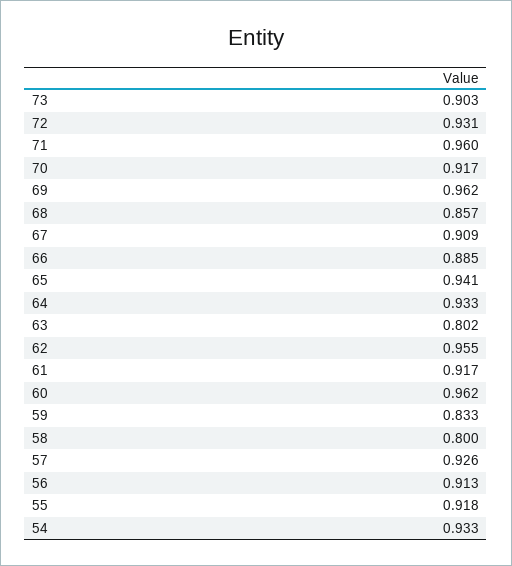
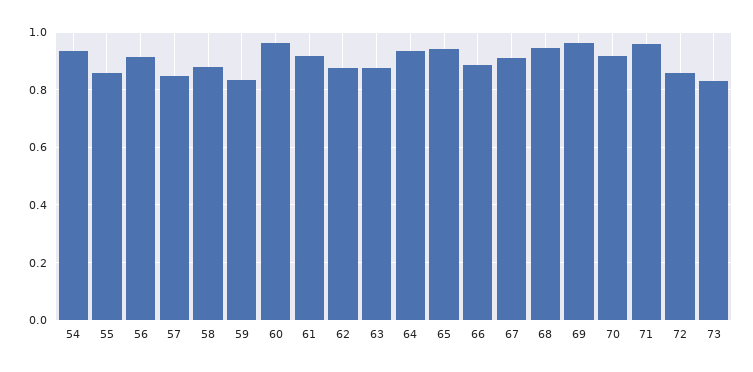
  {
-   "73": 0.903,
+   "73": 0.825,
-   "72": 0.931,
+   "72": 0.85,
    "71": 0.96,
    "70": 0.917,
    "69": 0.962,
-   "68": 0.857,
+   "68": 0.95,
    "67": 0.909,
    "66": 0.885,
    "65": 0.941,
    "64": 0.933,
-   "63": 0.802,
+   "63": 0.875,
-   "62": 0.955,
+   "62": 0.875,
    "61": 0.917,
    "60": 0.962,
    "59": 0.833,
-   "58": 0.8,
+   "58": 0.875,
-   "57": 0.926,
+   "57": 0.85,
    "56": 0.913,
-   "55": 0.918,
+   "55": 0.85,
    "54": 0.933
  }

